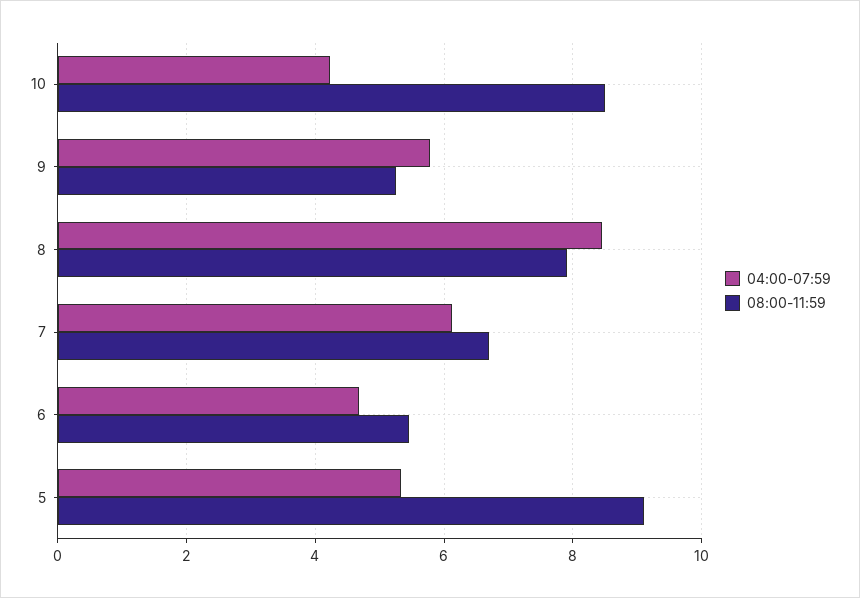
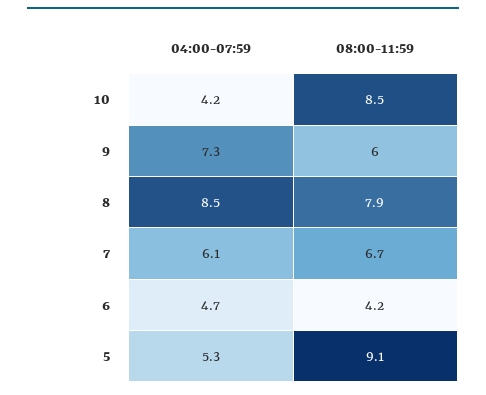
  {
    "04:00-07:59": {
      "10": 4.2,
-     "9": 5.8,
+     "9": 7.3,
      "8": 8.5,
      "7": 6.1,
      "6": 4.7,
      "5": 5.3
    },
    "08:00-11:59": {
      "10": 8.5,
-     "9": 5.2,
+     "9": 6,
      "8": 7.9,
      "7": 6.7,
-     "6": 5.4,
+     "6": 4.2,
      "5": 9.1
    }
  }

